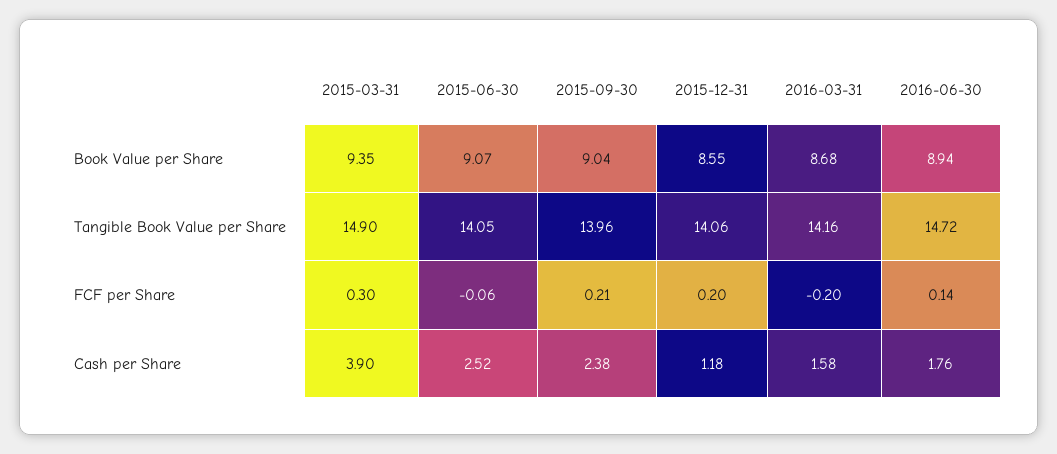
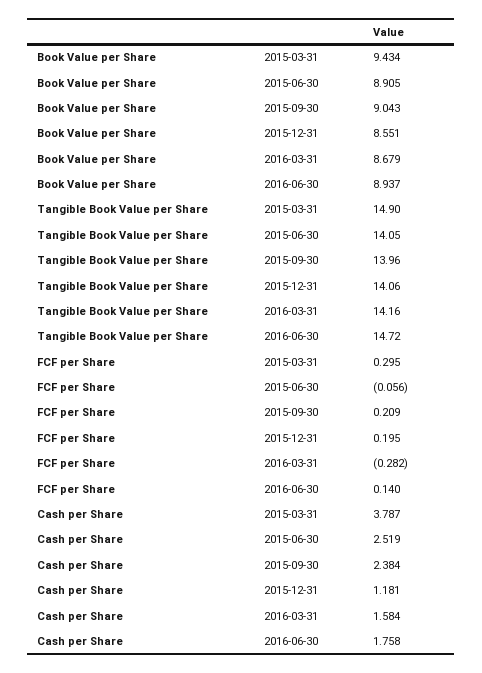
  {
    "2015-03-31": {
-     "Book Value per Share": 9.35,
+     "Book Value per Share": 9.434,
      "Tangible Book Value per Share": 14.9,
      "FCF per Share": 0.295,
-     "Cash per Share": 3.9
+     "Cash per Share": 3.787
    },
    "2015-06-30": {
-     "Book Value per Share": 9.07,
+     "Book Value per Share": 8.905,
      "Tangible Book Value per Share": 14.05,
      "FCF per Share": -0.056,
      "Cash per Share": 2.519
    },
    "2015-09-30": {
      "Book Value per Share": 9.043,
      "Tangible Book Value per Share": 13.96,
      "FCF per Share": 0.209,
      "Cash per Share": 2.384
    },
    "2015-12-31": {
      "Book Value per Share": 8.551,
      "Tangible Book Value per Share": 14.06,
      "FCF per Share": 0.195,
      "Cash per Share": 1.181
    },
    "2016-03-31": {
      "Book Value per Share": 8.679,
      "Tangible Book Value per Share": 14.16,
-     "FCF per Share": -0.2,
+     "FCF per Share": -0.282,
      "Cash per Share": 1.584
    },
    "2016-06-30": {
      "Book Value per Share": 8.937,
      "Tangible Book Value per Share": 14.72,
      "FCF per Share": 0.14,
      "Cash per Share": 1.758
    }
  }

